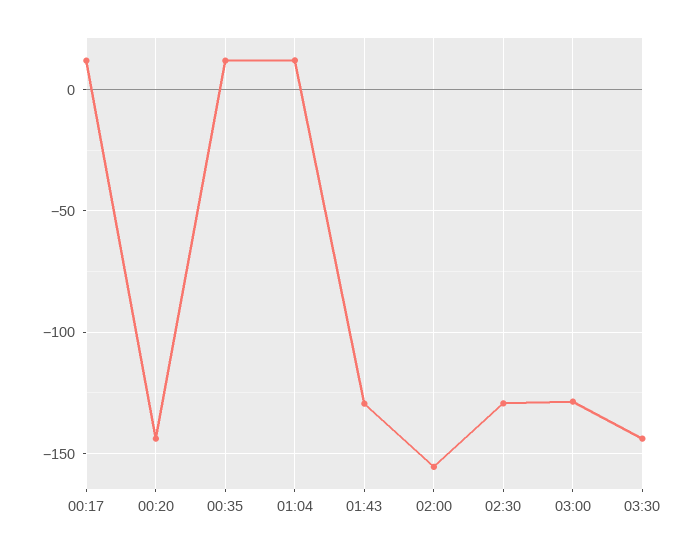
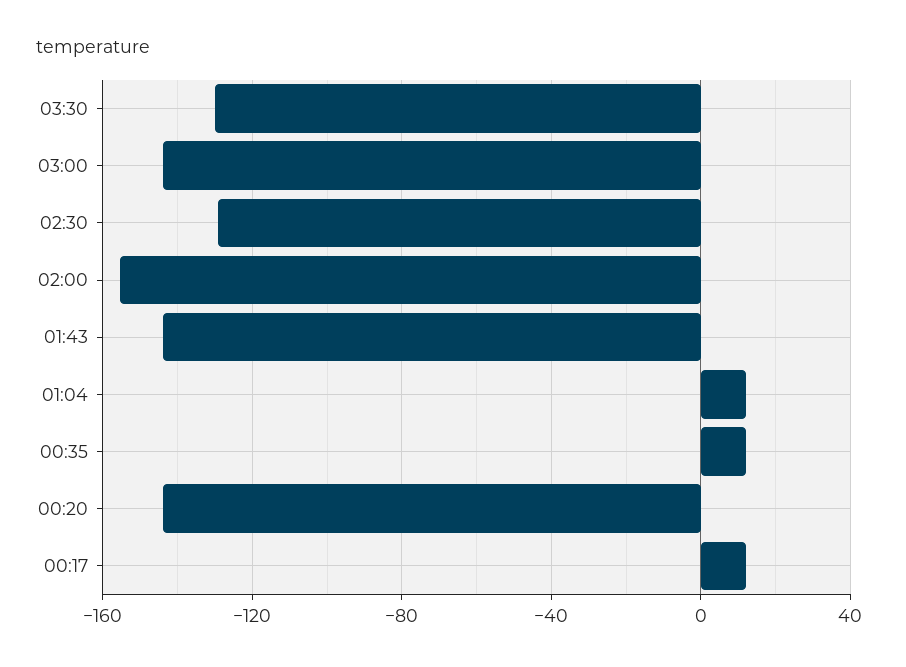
  {
    "00:17": 10,
    "00:20": -145,
    "00:35": 10,
    "01:04": 10,
-   "01:43": -130,
+   "01:43": -145,
    "02:00": -155,
    "02:30": -130,
-   "03:00": -130,
+   "03:00": -145,
-   "03:30": -145
+   "03:30": -130
  }

